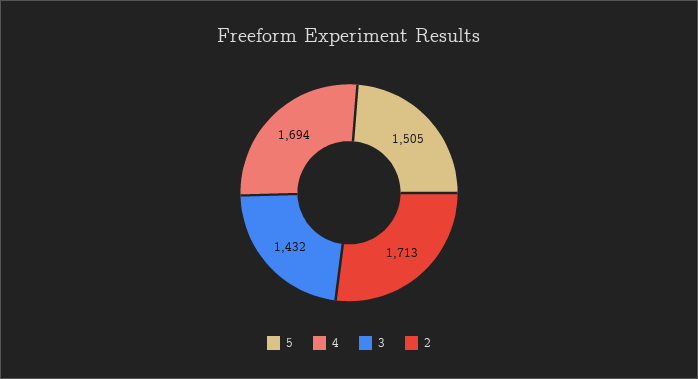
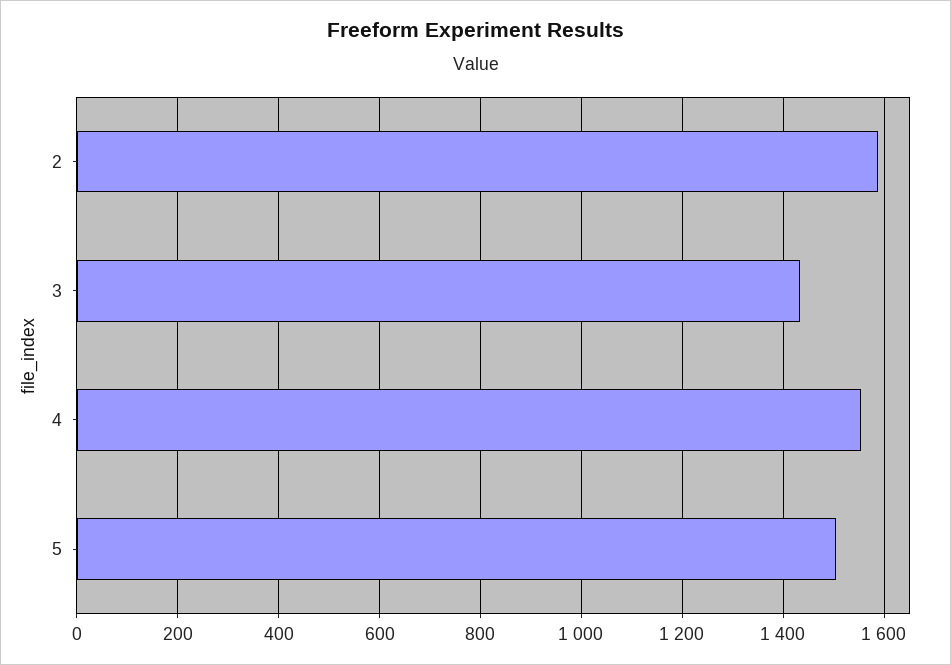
  {
    "5": 1505,
-   "4": 1694,
+   "4": 1560,
    "3": 1432,
-   "2": 1713
+   "2": 1580
  }

